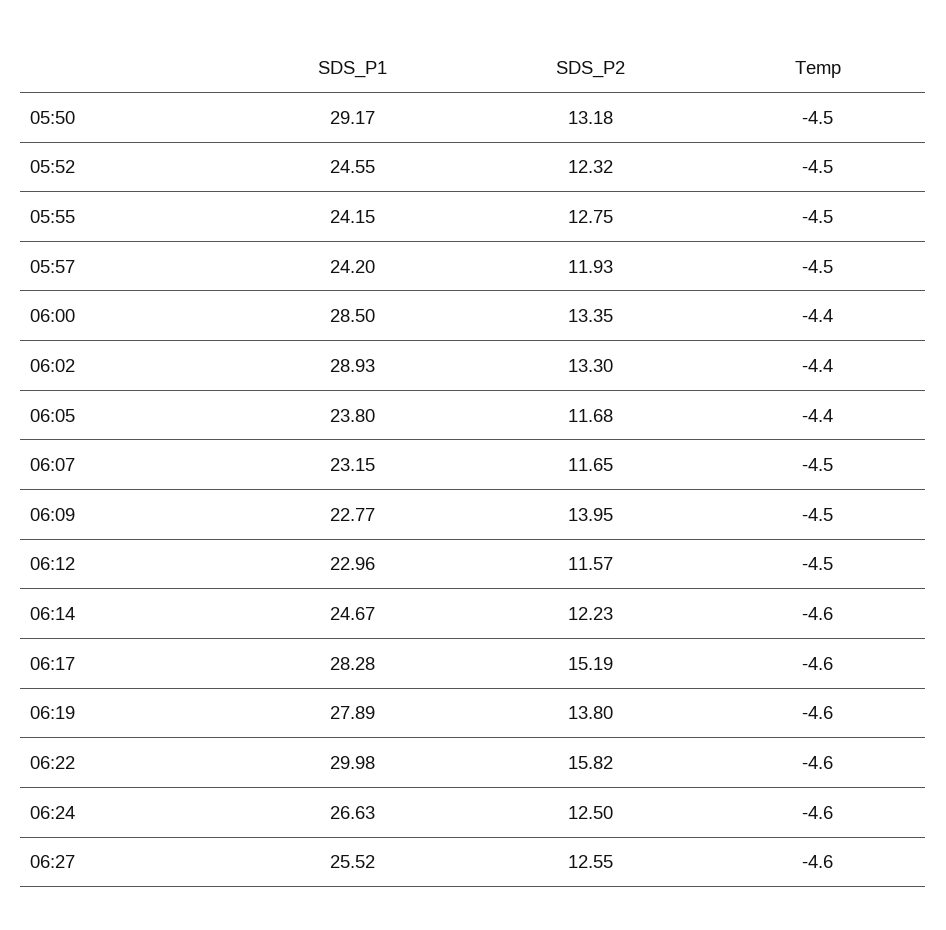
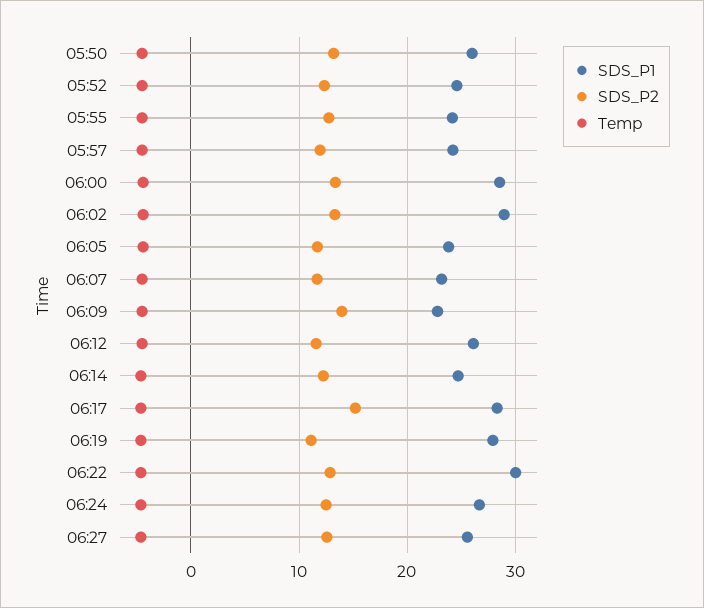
  {
    "SDS_P1": {
-     "05:50": 29.17,
+     "05:50": 26,
      "05:52": 24.55,
      "05:55": 24.15,
      "05:57": 24.2,
      "06:00": 28.5,
      "06:02": 28.93,
      "06:05": 23.8,
      "06:07": 23.15,
      "06:09": 22.77,
-     "06:12": 22.96,
+     "06:12": 26,
      "06:14": 24.67,
      "06:17": 28.28,
      "06:19": 27.89,
      "06:22": 29.98,
      "06:24": 26.63,
      "06:27": 25.52
    },
    "SDS_P2": {
      "05:50": 13.18,
      "05:52": 12.32,
      "05:55": 12.75,
      "05:57": 11.93,
      "06:00": 13.35,
      "06:02": 13.3,
      "06:05": 11.68,
      "06:07": 11.65,
      "06:09": 13.95,
      "06:12": 11.57,
      "06:14": 12.23,
      "06:17": 15.19,
-     "06:19": 13.8,
+     "06:19": 11,
-     "06:22": 15.82,
+     "06:22": 13,
      "06:24": 12.5,
      "06:27": 12.55
    },
    "Temp": {
      "05:50": -4.5,
      "05:52": -4.5,
      "05:55": -4.5,
      "05:57": -4.5,
      "06:00": -4.4,
      "06:02": -4.4,
      "06:05": -4.4,
      "06:07": -4.5,
      "06:09": -4.5,
      "06:12": -4.5,
      "06:14": -4.6,
      "06:17": -4.6,
      "06:19": -4.6,
      "06:22": -4.6,
      "06:24": -4.6,
      "06:27": -4.6
    }
  }

